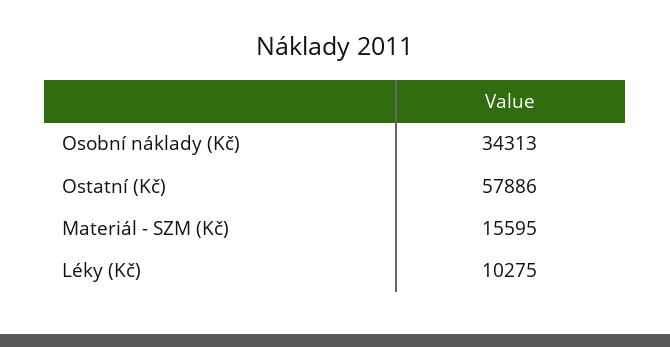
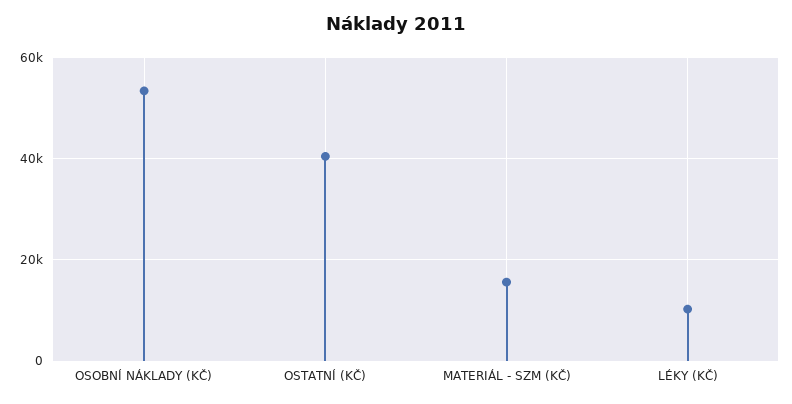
  {
-   "Osobní náklady (Kč)": 34313,
+   "Osobní náklady (Kč)": 54000,
-   "Ostatní (Kč)": 57886,
+   "Ostatní (Kč)": 40000,
    "Materiál - SZM (Kč)": 15595,
    "Léky (Kč)": 10275
  }

